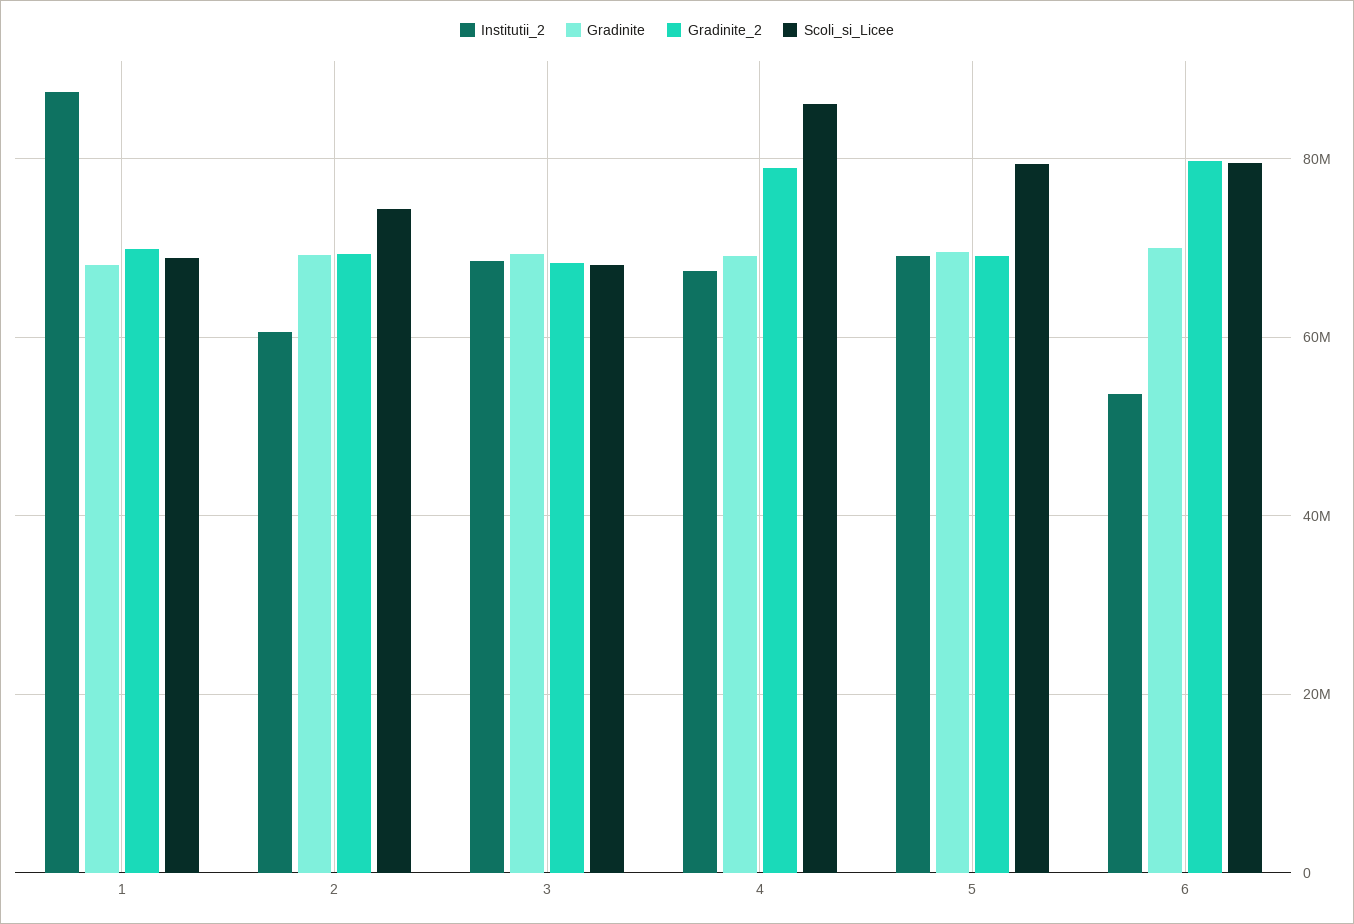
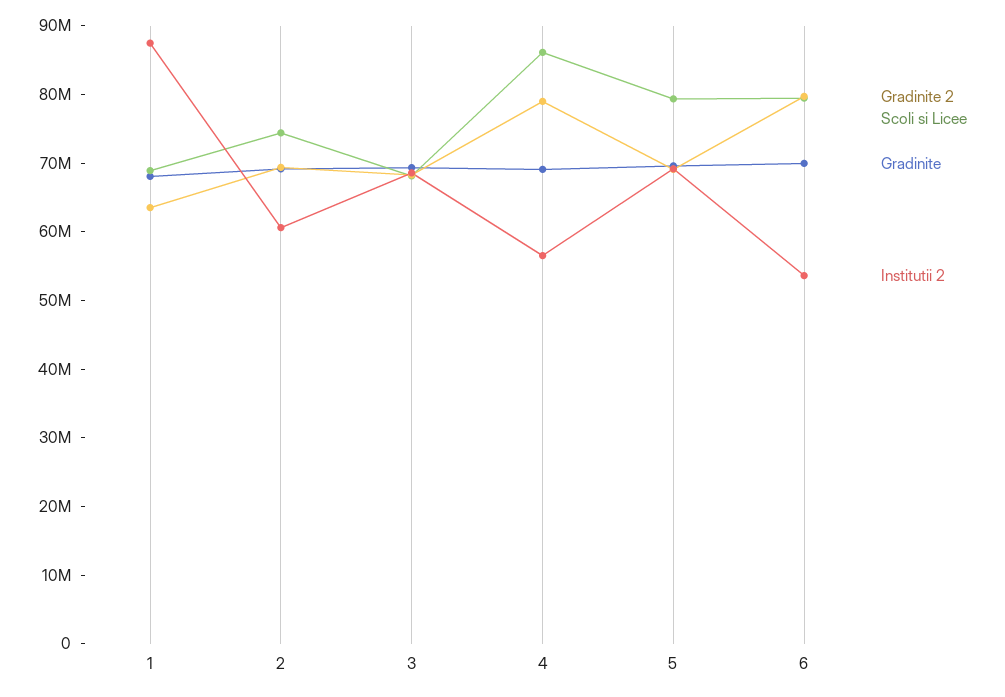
  {
    "Institutii_2": {
      "1": 88000000,
      "2": 60000000,
      "3": 68000000,
-     "4": 68000000,
+     "4": 56000000,
      "5": 70000000,
      "6": 54000000
    },
    "Gradinite": {
      "1": 68000000,
      "2": 70000000,
      "3": 70000000,
      "4": 70000000,
      "5": 70000000,
      "6": 70000000
    },
    "Gradinite_2": {
-     "1": 70000000,
+     "1": 64000000,
      "2": 70000000,
      "3": 68000000,
      "4": 80000000,
      "5": 70000000,
      "6": 80000000
    },
    "Scoli_si_Licee": {
      "1": 68000000,
      "2": 74000000,
      "3": 68000000,
      "4": 86000000,
      "5": 80000000,
      "6": 80000000
    }
  }

